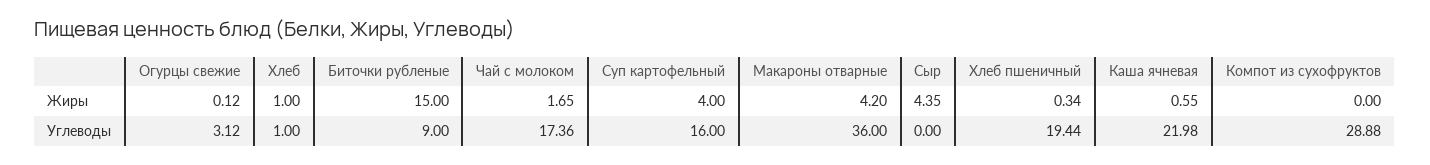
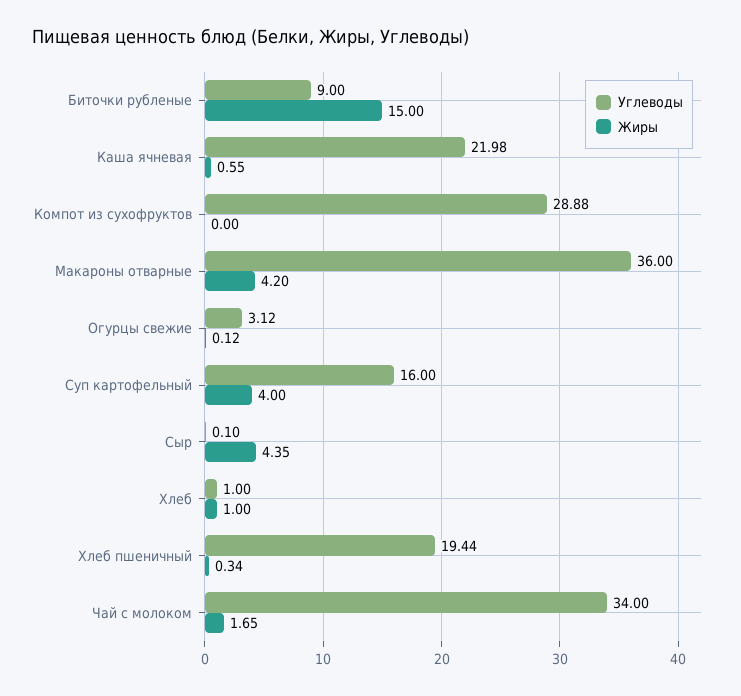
  {
    "Жиры": {
      "Огурцы свежие": 0.12,
      "Хлеб": 1,
      "Биточки рубленые": 15,
      "Чай с молоком": 1.65,
      "Суп картофельный": 4,
      "Макароны отварные": 4.2,
      "Сыр": 4.35,
      "Хлеб пшеничный": 0.34,
      "Каша ячневая": 0.55,
      "Компот из сухофруктов": 0
    },
    "Углеводы": {
      "Огурцы свежие": 3.12,
      "Хлеб": 1,
      "Биточки рубленые": 9,
-     "Чай с молоком": 17.36,
+     "Чай с молоком": 34,
      "Суп картофельный": 16,
      "Макароны отварные": 36,
-     "Сыр": 0,
+     "Сыр": 0.1,
      "Хлеб пшеничный": 19.44,
      "Каша ячневая": 21.98,
      "Компот из сухофруктов": 28.88
    }
  }

